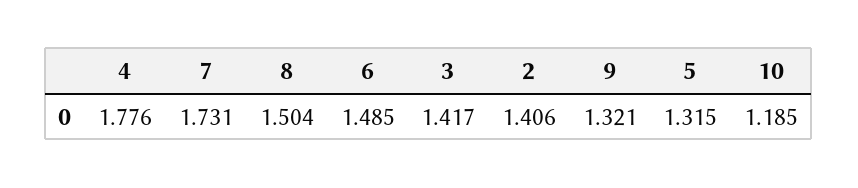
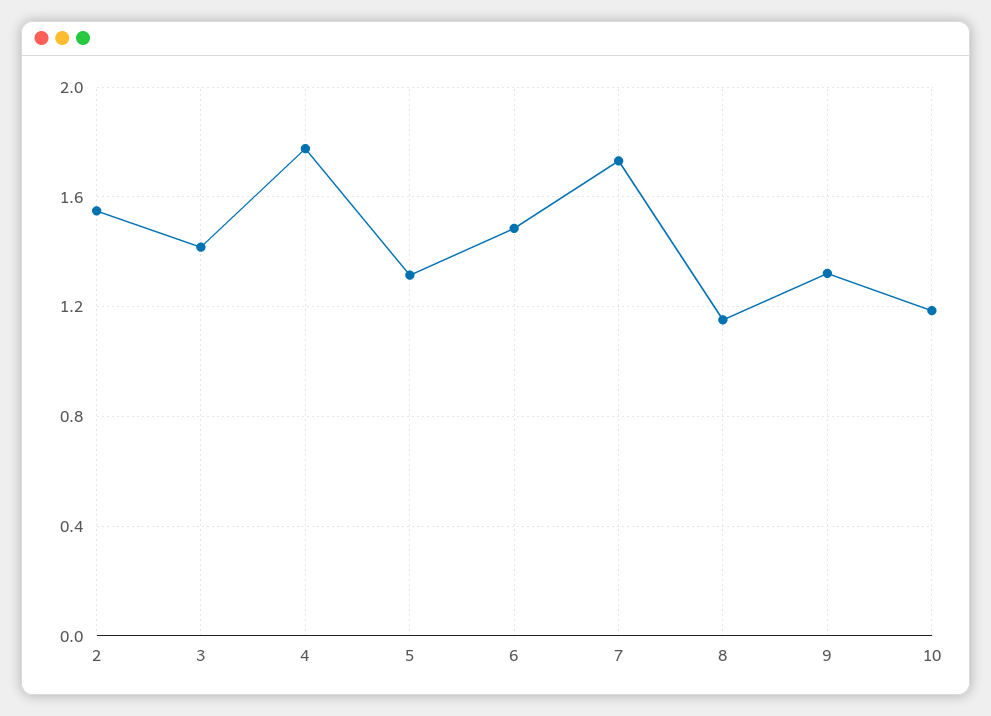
  {
    "4": 1.776,
    "7": 1.731,
-   "8": 1.504,
+   "8": 1.15,
    "6": 1.485,
    "3": 1.417,
-   "2": 1.406,
+   "2": 1.55,
    "9": 1.321,
    "5": 1.315,
    "10": 1.185
  }

